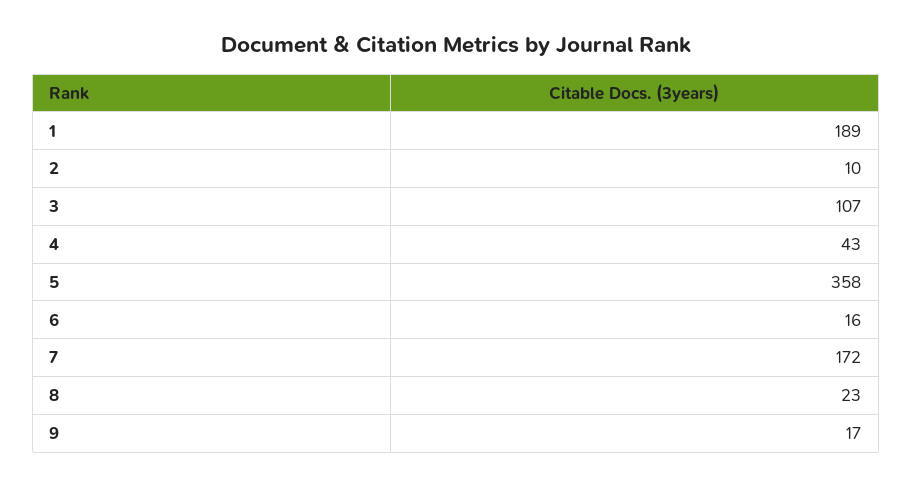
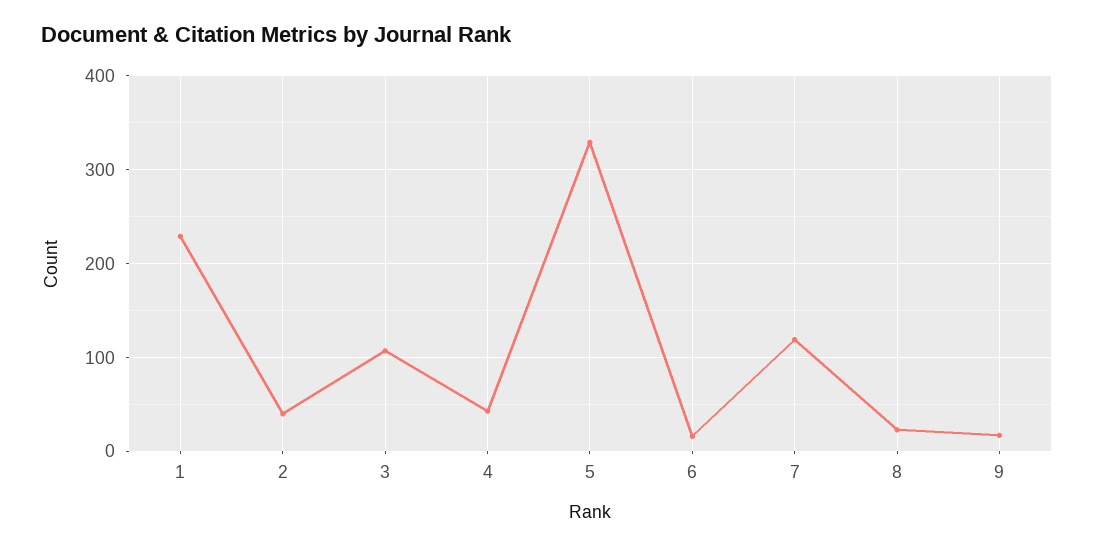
  {
-   "1": 189,
+   "1": 230,
-   "2": 10,
+   "2": 40,
    "3": 107,
    "4": 43,
-   "5": 358,
+   "5": 330,
    "6": 16,
-   "7": 172,
+   "7": 120,
    "8": 23,
    "9": 17
  }

